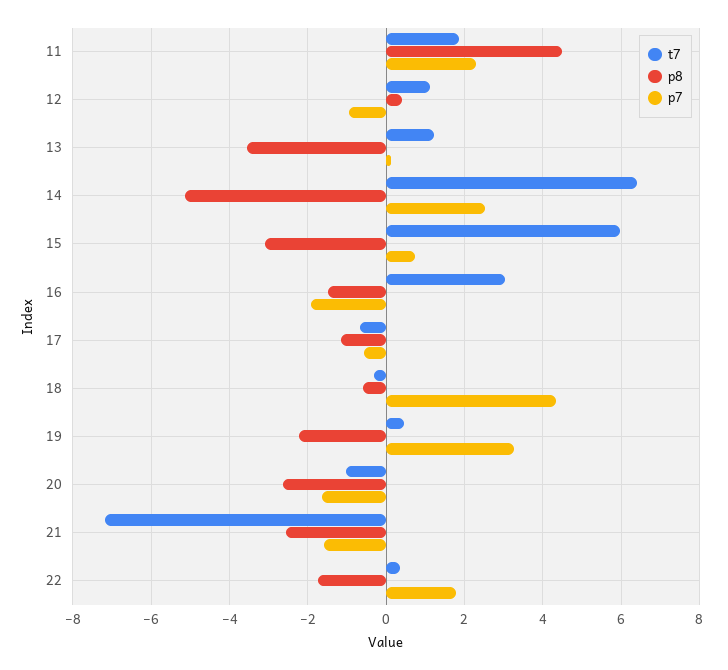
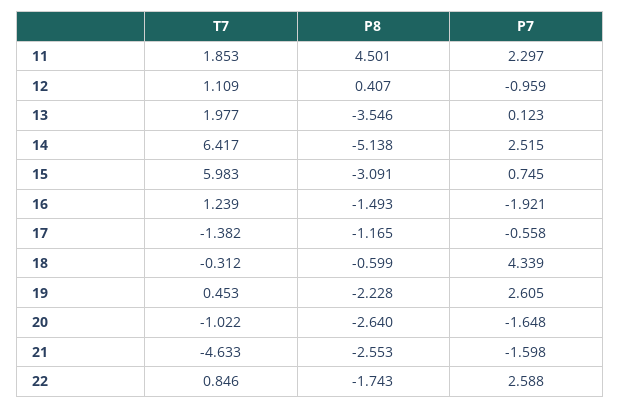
  {
    "t7": {
      "11": 1.853,
      "12": 1.109,
-     "13": 1.2,
+     "13": 1.977,
      "14": 6.417,
      "15": 5.983,
-     "16": 3,
+     "16": 1.239,
-     "17": -0.6,
+     "17": -1.382,
      "18": -0.312,
      "19": 0.453,
      "20": -1.022,
-     "21": -7.2,
+     "21": -4.633,
-     "22": 0.4
+     "22": 0.846
    },
    "p8": {
      "11": 4.501,
      "12": 0.407,
      "13": -3.546,
      "14": -5.138,
      "15": -3.091,
      "16": -1.493,
      "17": -1.165,
      "18": -0.599,
      "19": -2.228,
      "20": -2.64,
      "21": -2.553,
      "22": -1.743
    },
    "p7": {
      "11": 2.297,
      "12": -0.959,
      "13": 0.123,
      "14": 2.515,
      "15": 0.745,
      "16": -1.921,
      "17": -0.558,
      "18": 4.339,
-     "19": 3.2,
+     "19": 2.605,
      "20": -1.648,
      "21": -1.598,
-     "22": 1.8
+     "22": 2.588
    }
  }

